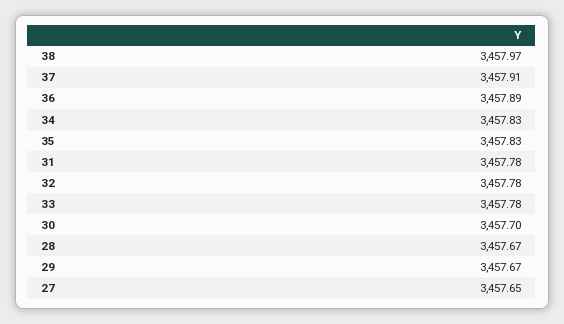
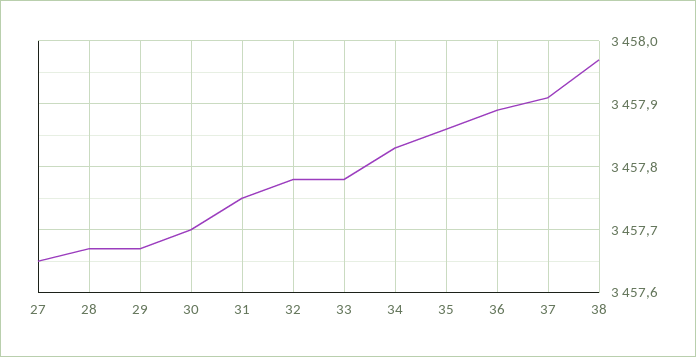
  {
    "38": 3457.97,
    "37": 3457.91,
    "36": 3457.89,
    "34": 3457.83,
-   "35": 3457.83,
+   "35": 3457.86,
-   "31": 3457.78,
+   "31": 3457.75,
    "32": 3457.78,
    "33": 3457.78,
    "30": 3457.7,
    "28": 3457.67,
    "29": 3457.67,
    "27": 3457.65
  }

